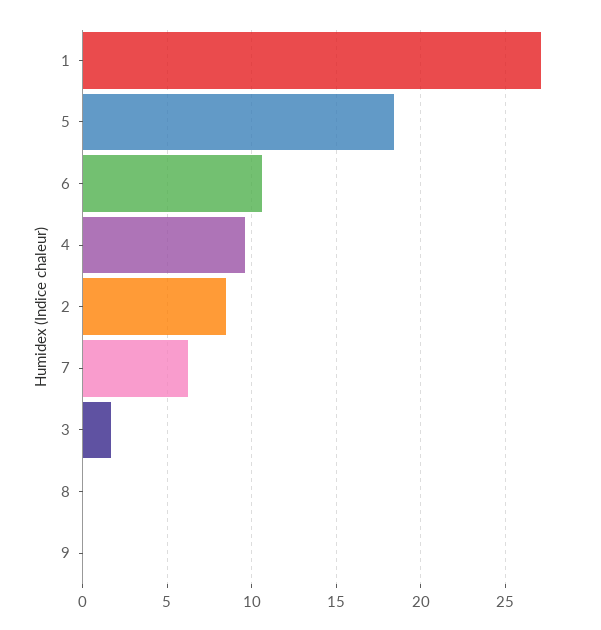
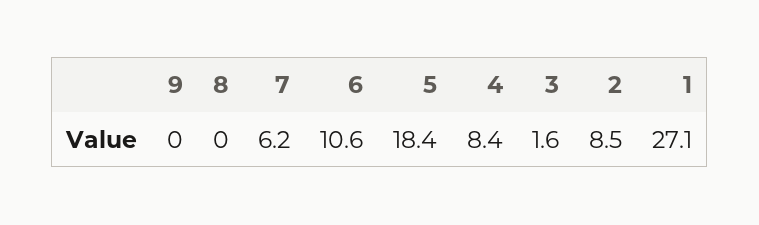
  {
    "1": 27.1,
    "5": 18.4,
    "6": 10.6,
-   "4": 9.5,
+   "4": 8.4,
    "2": 8.5,
    "7": 6.2,
    "3": 1.6,
    "8": 0,
    "9": 0
  }

